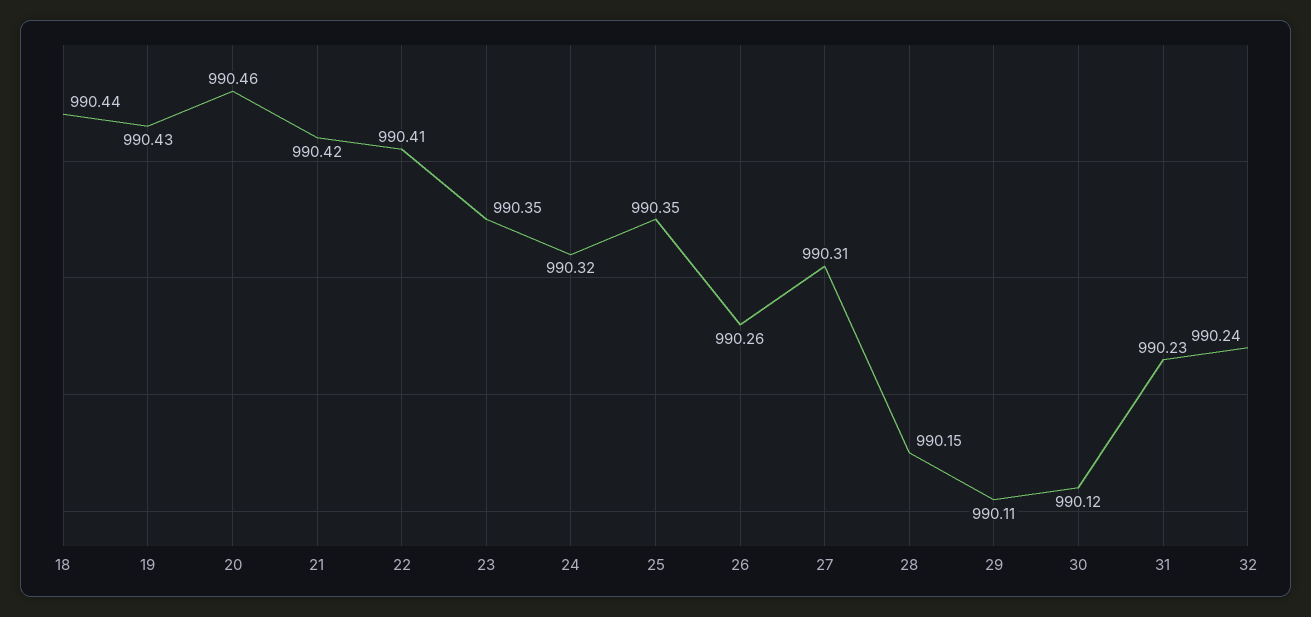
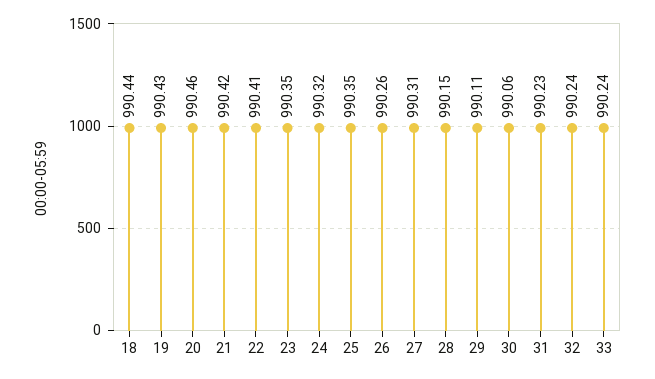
  {
    "18": 990.44,
    "19": 990.43,
    "20": 990.46,
    "21": 990.42,
    "22": 990.41,
    "23": 990.35,
    "24": 990.32,
    "25": 990.35,
    "26": 990.26,
    "27": 990.31,
    "28": 990.15,
    "29": 990.11,
-   "30": 990.12,
+   "30": 990.06,
    "31": 990.23,
-   "32": 990.24
+   "32": 990.24,
+   "33": 990.24
  }

